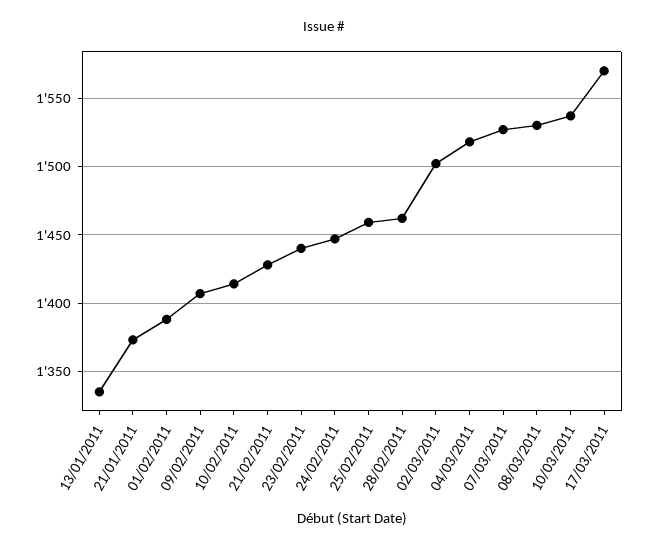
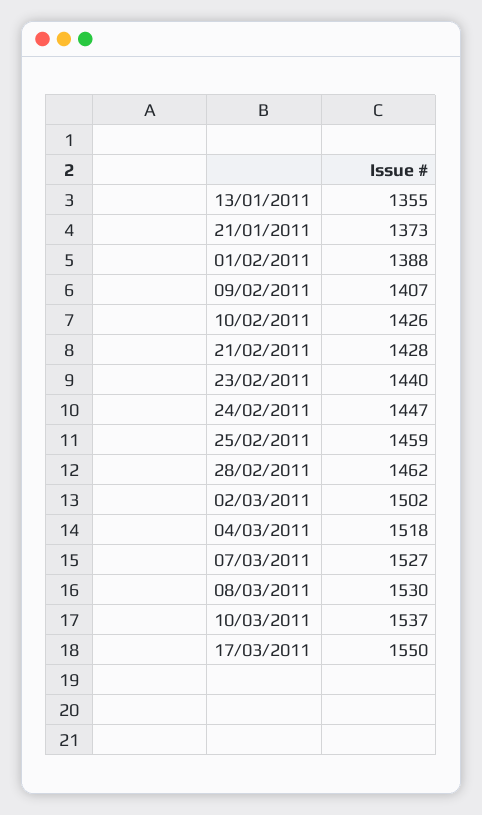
  {
-   "13/01/2011": 1335,
+   "13/01/2011": 1355,
    "21/01/2011": 1373,
    "01/02/2011": 1388,
    "09/02/2011": 1407,
-   "10/02/2011": 1415,
+   "10/02/2011": 1426,
    "21/02/2011": 1428,
    "23/02/2011": 1440,
    "24/02/2011": 1447,
    "25/02/2011": 1459,
    "28/02/2011": 1462,
    "02/03/2011": 1502,
    "04/03/2011": 1518,
    "07/03/2011": 1527,
    "08/03/2011": 1530,
    "10/03/2011": 1537,
-   "17/03/2011": 1570
+   "17/03/2011": 1550
  }

